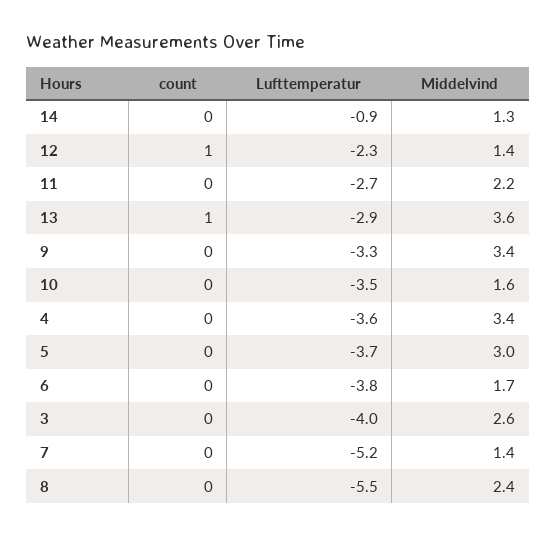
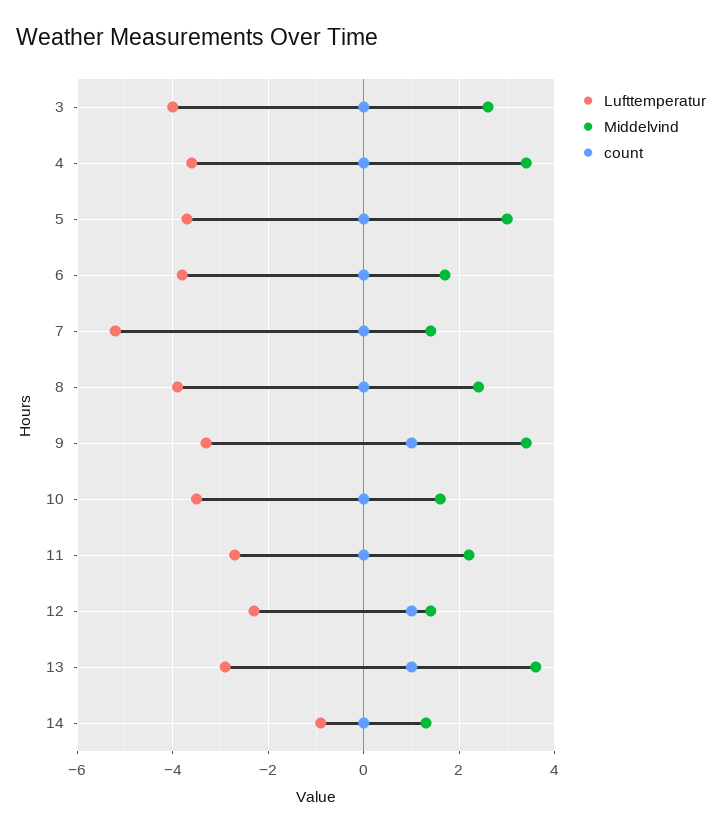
  {
    "count": {
      "14": 0,
      "12": 1,
      "11": 0,
      "13": 1,
-     "9": 0,
+     "9": 1,
      "10": 0,
      "4": 0,
      "5": 0,
      "6": 0,
      "3": 0,
      "7": 0,
      "8": 0
    },
    "Lufttemperatur": {
      "14": -0.9,
      "12": -2.3,
      "11": -2.7,
      "13": -2.9,
      "9": -3.3,
      "10": -3.5,
      "4": -3.6,
      "5": -3.7,
      "6": -3.8,
      "3": -4,
      "7": -5.2,
-     "8": -5.5
+     "8": -4
    },
    "Middelvind": {
      "14": 1.3,
      "12": 1.4,
      "11": 2.2,
      "13": 3.6,
      "9": 3.4,
      "10": 1.6,
      "4": 3.4,
      "5": 3,
      "6": 1.7,
      "3": 2.6,
      "7": 1.4,
      "8": 2.4
    }
  }

